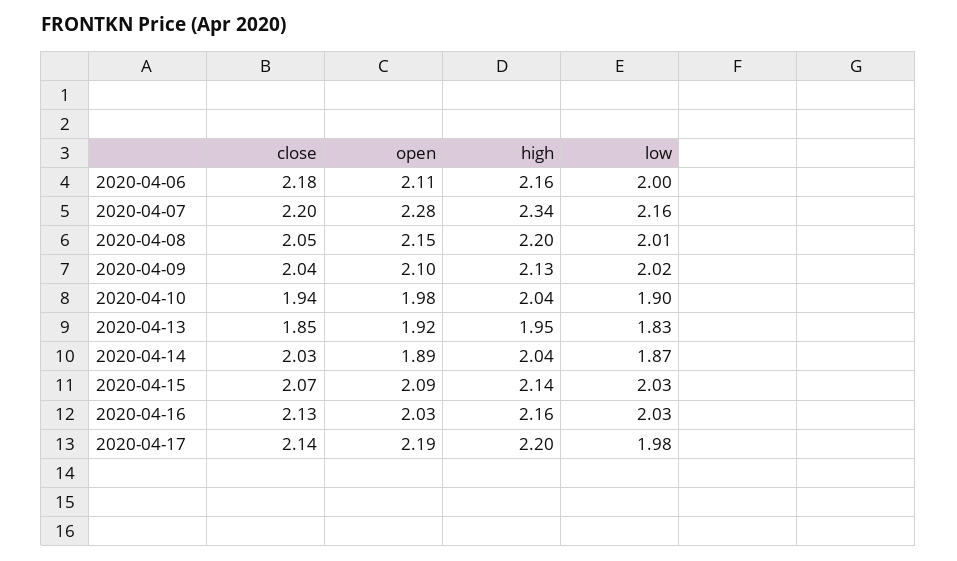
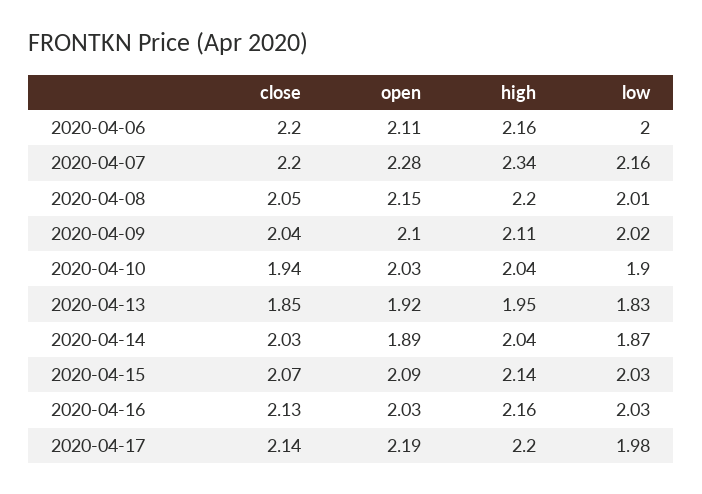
  {
    "close": {
-     "2020-04-06": 2.18,
+     "2020-04-06": 2.2,
      "2020-04-07": 2.2,
      "2020-04-08": 2.05,
      "2020-04-09": 2.04,
      "2020-04-10": 1.94,
      "2020-04-13": 1.85,
      "2020-04-14": 2.03,
      "2020-04-15": 2.07,
      "2020-04-16": 2.13,
      "2020-04-17": 2.14
    },
    "open": {
      "2020-04-06": 2.11,
      "2020-04-07": 2.28,
      "2020-04-08": 2.15,
      "2020-04-09": 2.1,
-     "2020-04-10": 1.98,
+     "2020-04-10": 2.03,
      "2020-04-13": 1.92,
      "2020-04-14": 1.89,
      "2020-04-15": 2.09,
      "2020-04-16": 2.03,
      "2020-04-17": 2.19
    },
    "high": {
      "2020-04-06": 2.16,
      "2020-04-07": 2.34,
      "2020-04-08": 2.2,
-     "2020-04-09": 2.13,
+     "2020-04-09": 2.11,
      "2020-04-10": 2.04,
      "2020-04-13": 1.95,
      "2020-04-14": 2.04,
      "2020-04-15": 2.14,
      "2020-04-16": 2.16,
      "2020-04-17": 2.2
    },
    "low": {
      "2020-04-06": 2,
      "2020-04-07": 2.16,
      "2020-04-08": 2.01,
      "2020-04-09": 2.02,
      "2020-04-10": 1.9,
      "2020-04-13": 1.83,
      "2020-04-14": 1.87,
      "2020-04-15": 2.03,
      "2020-04-16": 2.03,
      "2020-04-17": 1.98
    }
  }

